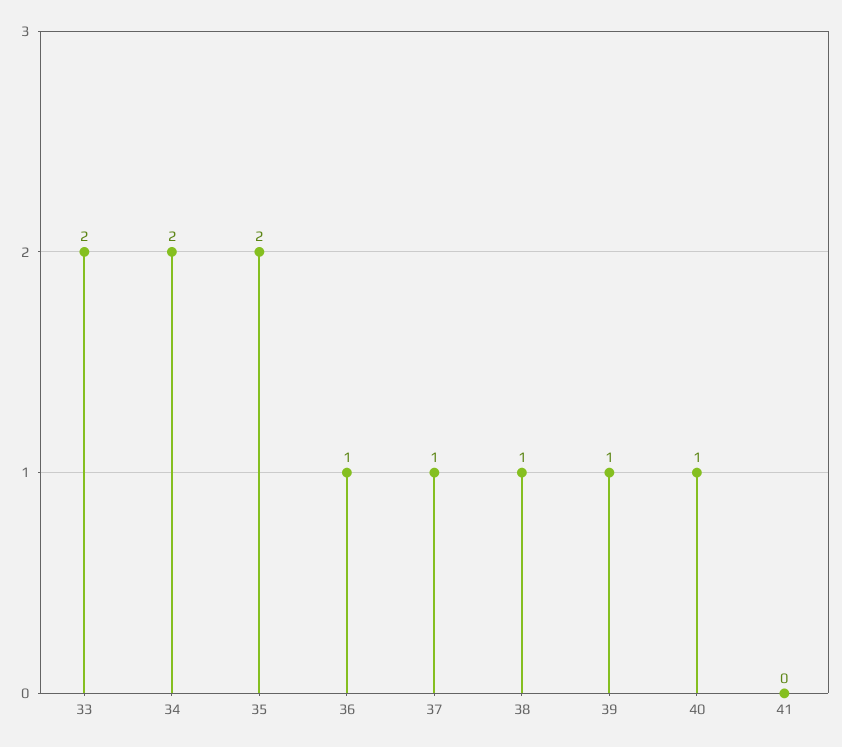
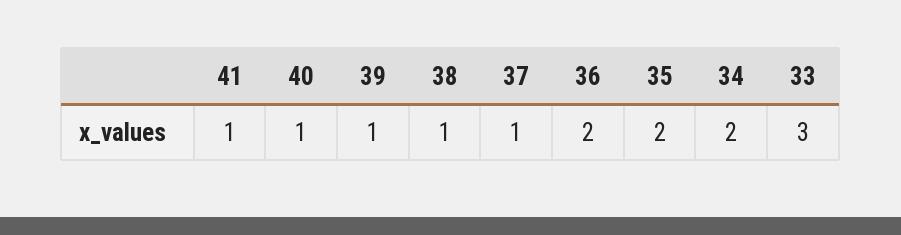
  {
-   "33": 2,
+   "33": 3,
    "34": 2,
    "35": 2,
-   "36": 1,
+   "36": 2,
    "37": 1,
    "38": 1,
    "39": 1,
    "40": 1,
-   "41": 0
+   "41": 1
  }

